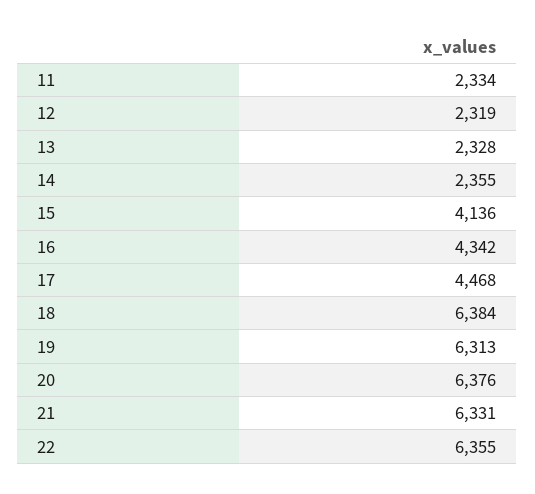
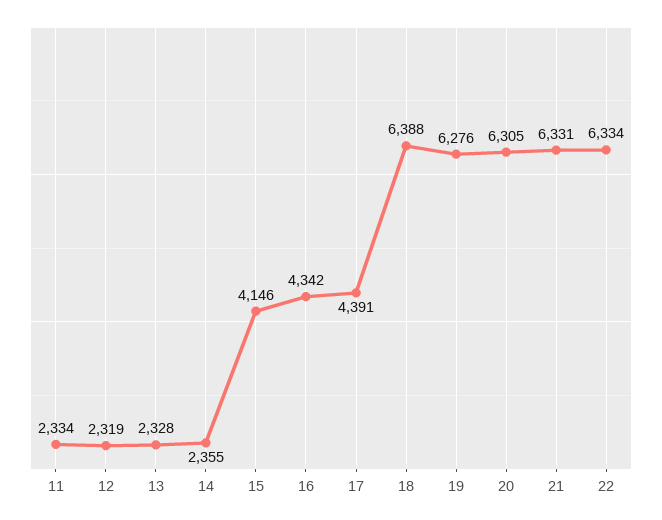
  {
    "11": 2334,
    "12": 2319,
    "13": 2328,
    "14": 2355,
-   "15": 4136,
+   "15": 4146,
    "16": 4342,
-   "17": 4468,
+   "17": 4391,
-   "18": 6384,
+   "18": 6388,
-   "19": 6313,
+   "19": 6276,
-   "20": 6376,
+   "20": 6305,
    "21": 6331,
-   "22": 6355
+   "22": 6334
  }

